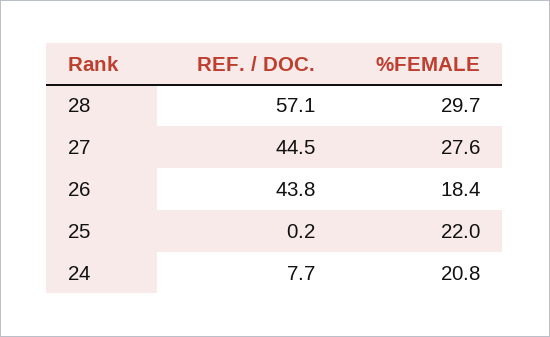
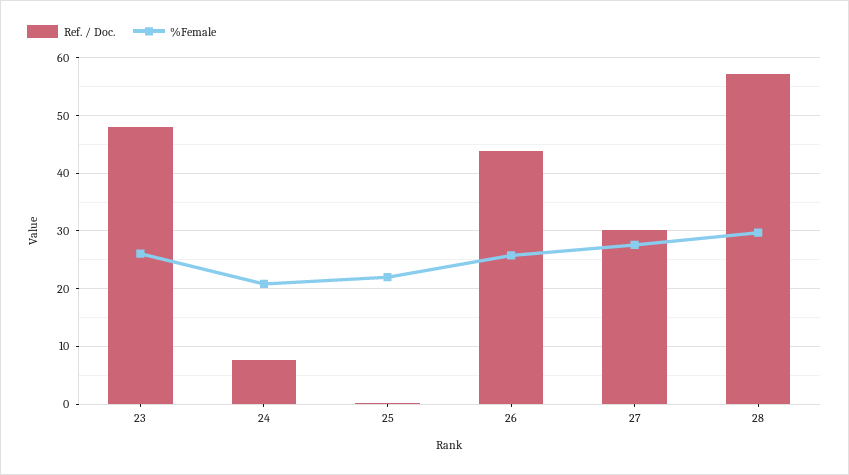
  {
    "REF. / DOC.": {
      "28": 57.1,
-     "27": 44.5,
+     "27": 30,
      "26": 43.8,
      "25": 0.2,
-     "24": 7.7
+     "24": 7.7,
+     "23": 48
    },
    "%FEMALE": {
      "28": 29.7,
      "27": 27.6,
-     "26": 18.4,
+     "26": 26,
      "25": 22,
-     "24": 20.8
+     "24": 20.8,
+     "23": 26
    }
  }

